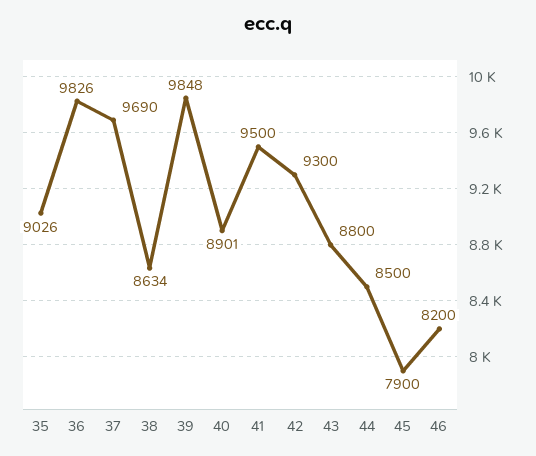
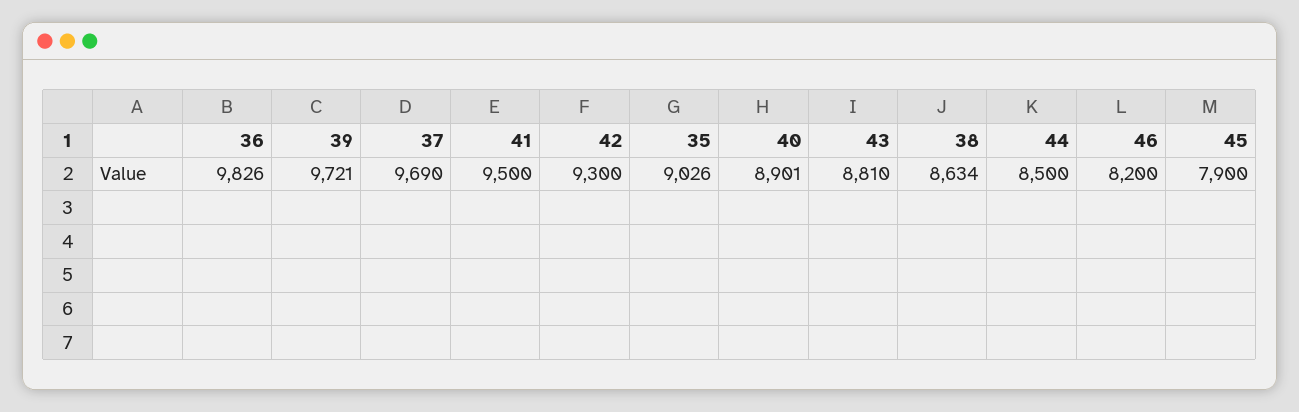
  {
    "35": 9026,
    "36": 9826,
    "37": 9690,
    "38": 8634,
-   "39": 9848,
+   "39": 9721,
    "40": 8901,
    "41": 9500,
    "42": 9300,
-   "43": 8800,
+   "43": 8810,
    "44": 8500,
    "45": 7900,
    "46": 8200
  }

